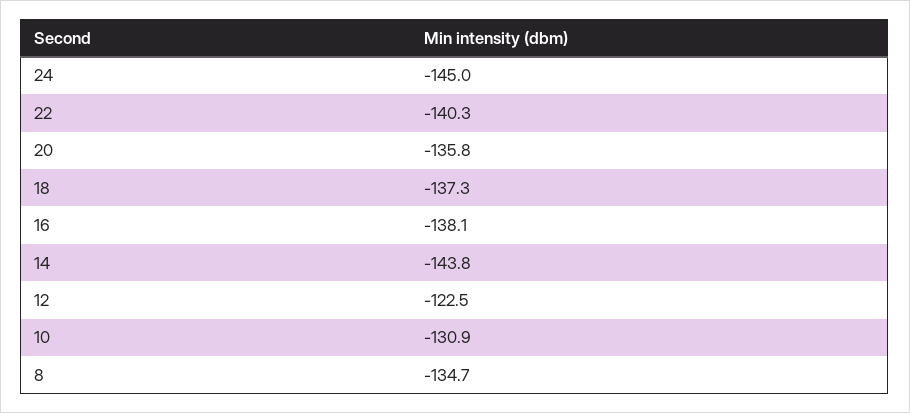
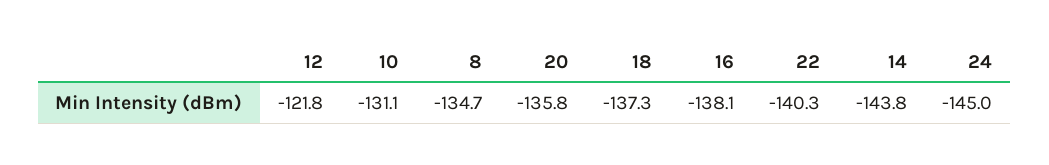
  {
    "24": -145,
    "22": -140.3,
    "20": -135.8,
    "18": -137.3,
    "16": -138.1,
    "14": -143.8,
-   "12": -122.5,
+   "12": -121.8,
-   "10": -130.9,
+   "10": -131.1,
    "8": -134.7
  }

